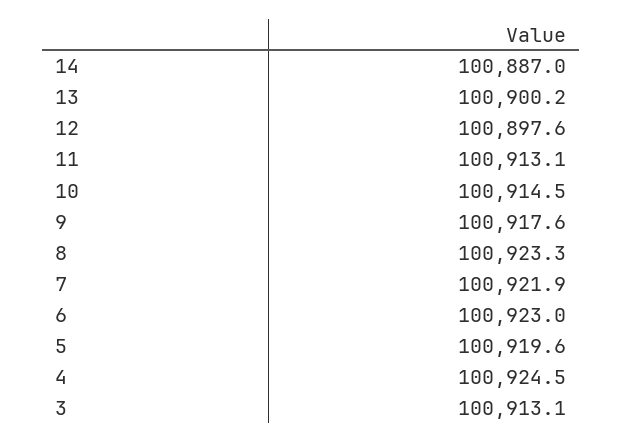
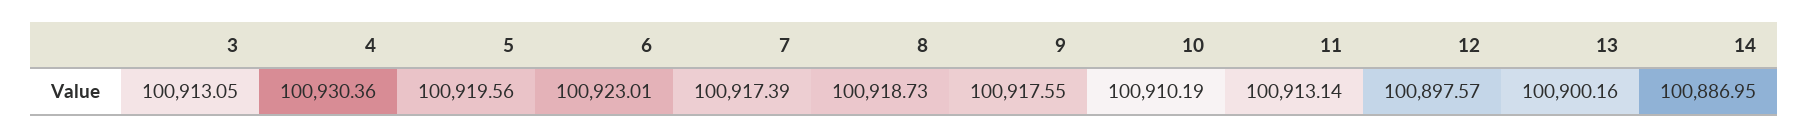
  {
    "14": 100886.95,
    "13": 100900.16,
    "12": 100897.57,
    "11": 100913.14,
-   "10": 100914.5,
+   "10": 100910.19,
    "9": 100917.55,
-   "8": 100923.3,
+   "8": 100918.73,
-   "7": 100921.9,
+   "7": 100917.39,
    "6": 100923.01,
    "5": 100919.56,
-   "4": 100924.5,
+   "4": 100930.36,
    "3": 100913.05
  }

